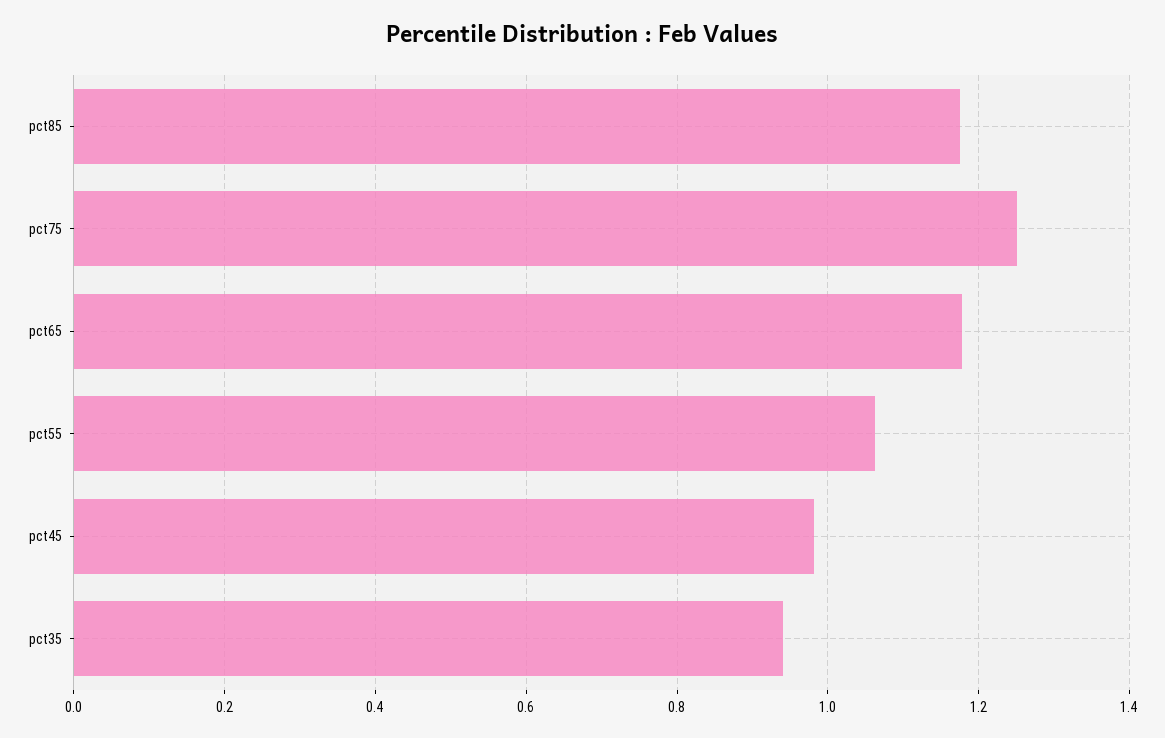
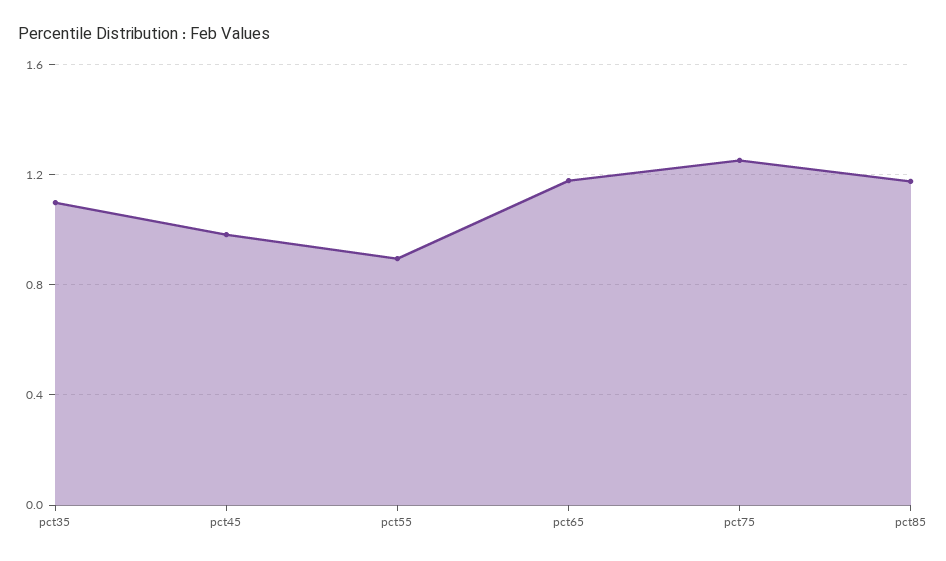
  {
    "pct85": 1.18,
    "pct75": 1.26,
    "pct65": 1.18,
-   "pct55": 1.06,
+   "pct55": 0.9,
    "pct45": 0.98,
-   "pct35": 0.94
+   "pct35": 1.1
  }

